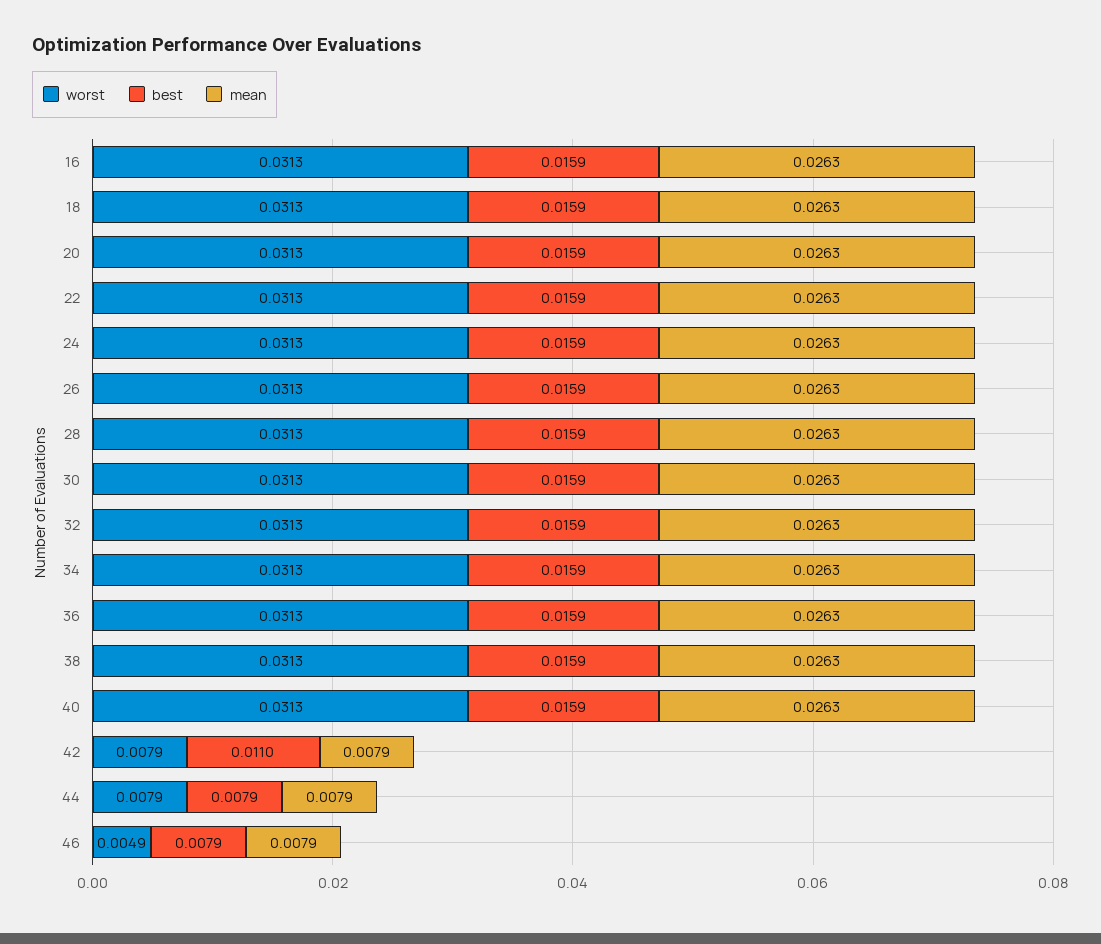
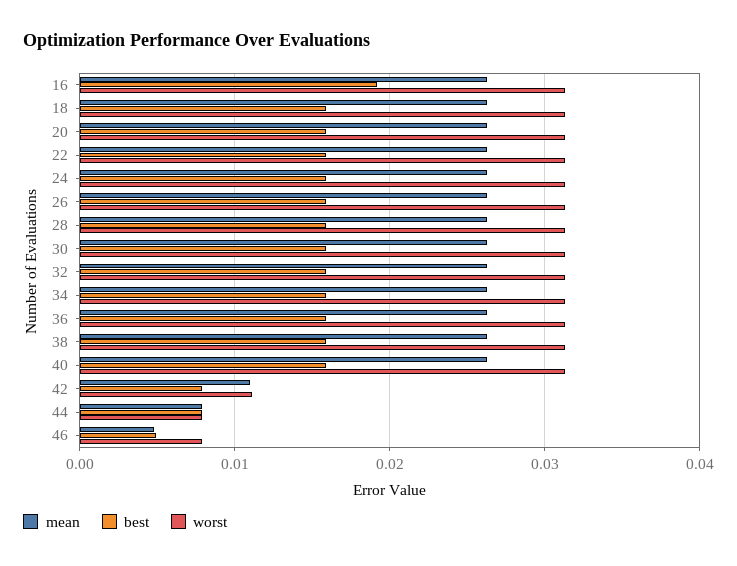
  {
    "worst": {
      "16": 0.0313,
      "18": 0.0313,
      "20": 0.0313,
      "22": 0.0313,
      "24": 0.0313,
      "26": 0.0313,
      "28": 0.0313,
      "30": 0.0313,
      "32": 0.0313,
      "34": 0.0313,
      "36": 0.0313,
      "38": 0.0313,
      "40": 0.0313,
-     "42": 0.0079,
+     "42": 0.011,
      "44": 0.0079,
-     "46": 0.0049
+     "46": 0.008
    },
    "best": {
-     "16": 0.0159,
+     "16": 0.019,
      "18": 0.0159,
      "20": 0.0159,
      "22": 0.0159,
      "24": 0.0159,
      "26": 0.0159,
      "28": 0.0159,
      "30": 0.0159,
      "32": 0.0159,
      "34": 0.0159,
      "36": 0.0159,
      "38": 0.0159,
      "40": 0.0159,
-     "42": 0.011,
+     "42": 0.008,
      "44": 0.0079,
-     "46": 0.0079
+     "46": 0.005
    },
    "mean": {
      "16": 0.0263,
      "18": 0.0263,
      "20": 0.0263,
      "22": 0.0263,
      "24": 0.0263,
      "26": 0.0263,
      "28": 0.0263,
      "30": 0.0263,
      "32": 0.0263,
      "34": 0.0263,
      "36": 0.0263,
      "38": 0.0263,
      "40": 0.0263,
-     "42": 0.0079,
+     "42": 0.011,
      "44": 0.0079,
-     "46": 0.0079
+     "46": 0.005
    }
  }

